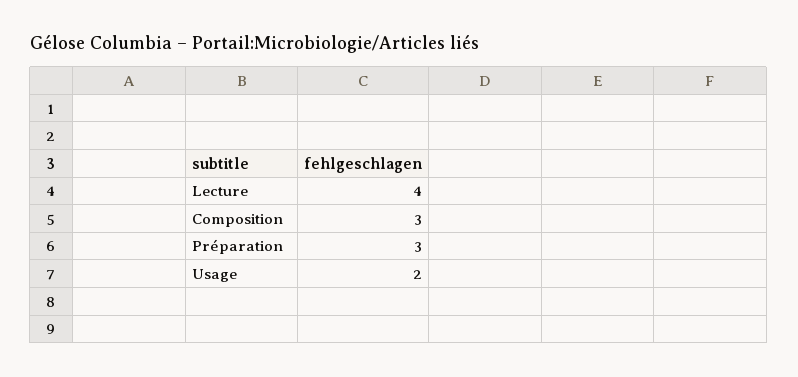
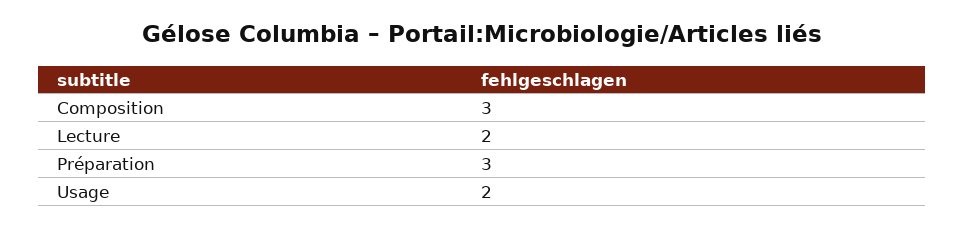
  {
-   "Lecture": 4,
+   "Lecture": 2,
    "Composition": 3,
    "Préparation": 3,
    "Usage": 2
  }

